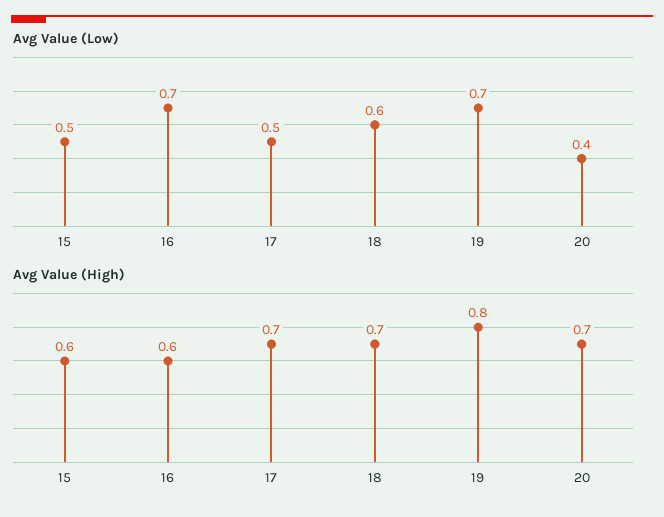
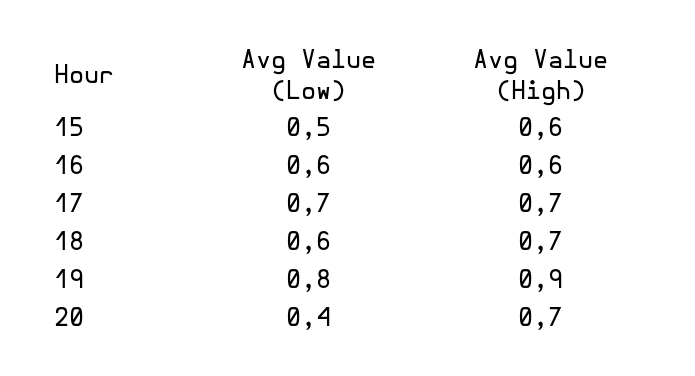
  {
    "Avg Value (Low)": {
      "15": 0.5,
-     "16": 0.7,
+     "16": 0.6,
-     "17": 0.5,
+     "17": 0.7,
      "18": 0.6,
-     "19": 0.7,
+     "19": 0.8,
      "20": 0.4
    },
    "Avg Value (High)": {
      "15": 0.6,
      "16": 0.6,
      "17": 0.7,
      "18": 0.7,
-     "19": 0.8,
+     "19": 0.9,
      "20": 0.7
    }
  }

